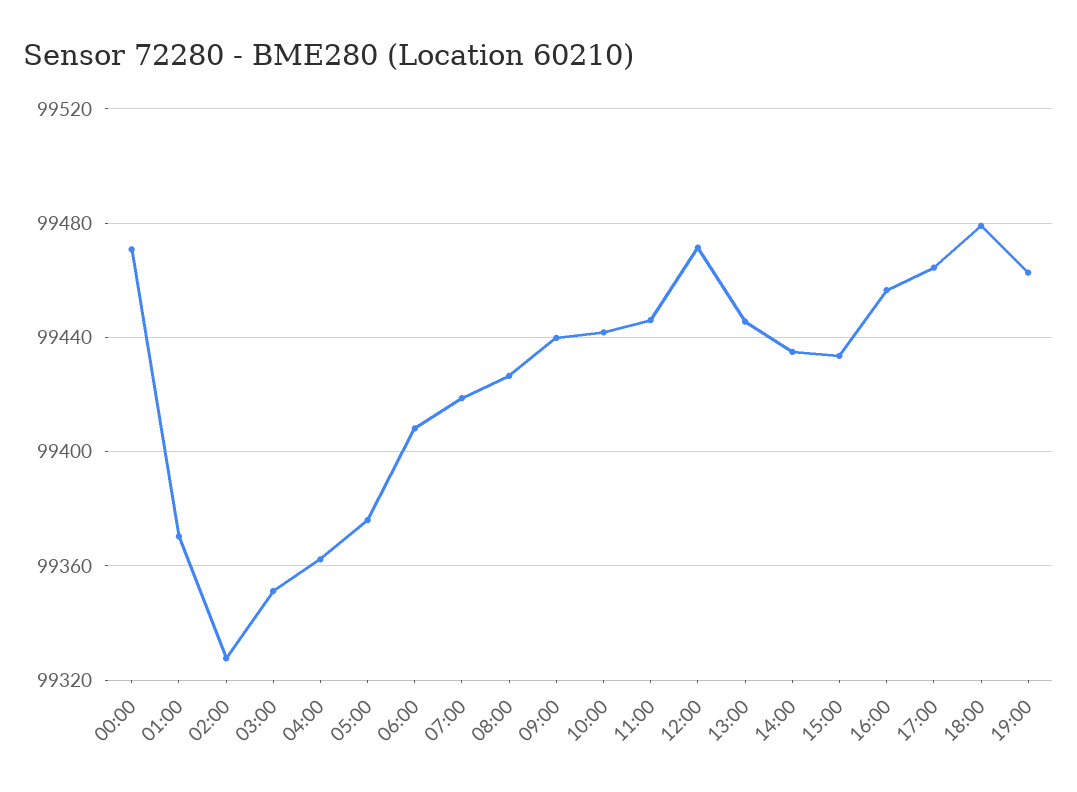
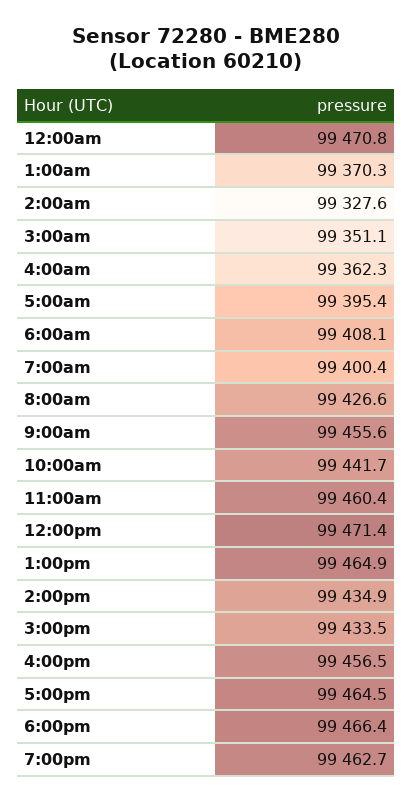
  {
    "00:00": 99470.8,
    "01:00": 99370.3,
    "02:00": 99327.6,
    "03:00": 99351.1,
    "04:00": 99362.3,
-   "05:00": 99375,
+   "05:00": 99395.4,
    "06:00": 99408.1,
-   "07:00": 99420,
+   "07:00": 99400.4,
    "08:00": 99426.6,
-   "09:00": 99440,
+   "09:00": 99455.6,
    "10:00": 99441.7,
-   "11:00": 99445,
+   "11:00": 99460.4,
    "12:00": 99471.4,
-   "13:00": 99445,
+   "13:00": 99464.9,
    "14:00": 99434.9,
    "15:00": 99433.5,
    "16:00": 99456.5,
    "17:00": 99464.5,
-   "18:00": 99480,
+   "18:00": 99466.4,
    "19:00": 99462.7
  }

